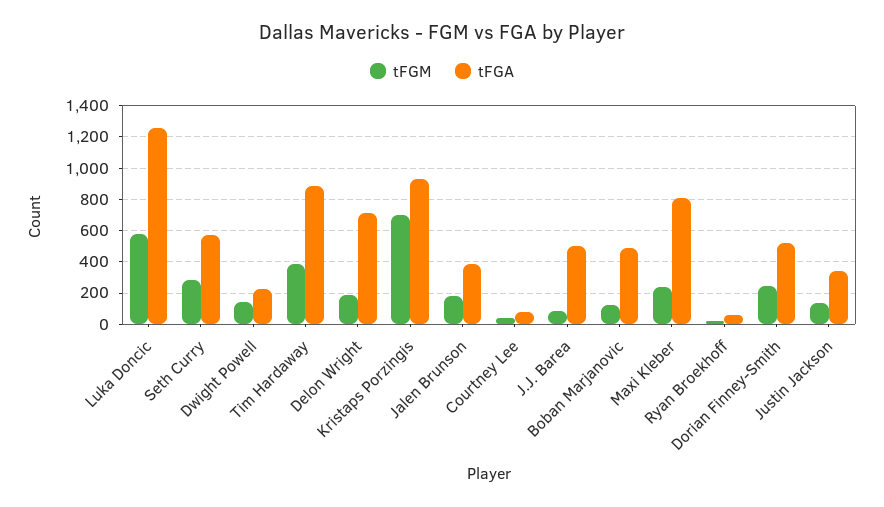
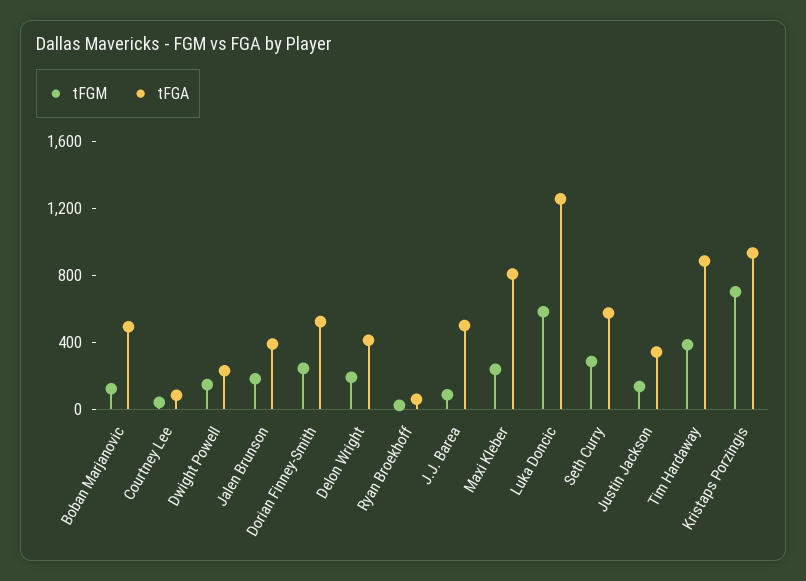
  {
    "tFGM": {
      "Luka Doncic": 600,
      "Seth Curry": 300,
      "Dwight Powell": 150,
      "Tim Hardaway": 400,
      "Delon Wright": 200,
      "Kristaps Porzingis": 700,
      "Jalen Brunson": 200,
      "Courtney Lee": 50,
      "J.J. Barea": 100,
      "Boban Marjanovic": 100,
      "Maxi Kleber": 250,
      "Ryan Broekhoff": 0,
      "Dorian Finney-Smith": 250,
      "Justin Jackson": 150
    },
    "tFGA": {
      "Luka Doncic": 1250,
      "Seth Curry": 550,
      "Dwight Powell": 250,
      "Tim Hardaway": 900,
-     "Delon Wright": 700,
+     "Delon Wright": 400,
      "Kristaps Porzingis": 950,
      "Jalen Brunson": 400,
      "Courtney Lee": 100,
      "J.J. Barea": 500,
      "Boban Marjanovic": 500,
      "Maxi Kleber": 800,
      "Ryan Broekhoff": 50,
      "Dorian Finney-Smith": 500,
      "Justin Jackson": 350
    }
  }

